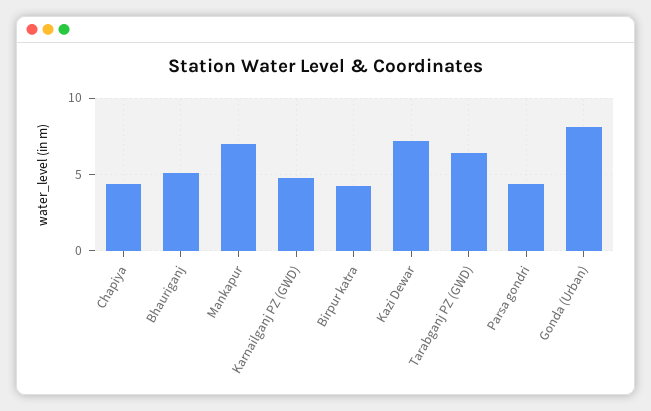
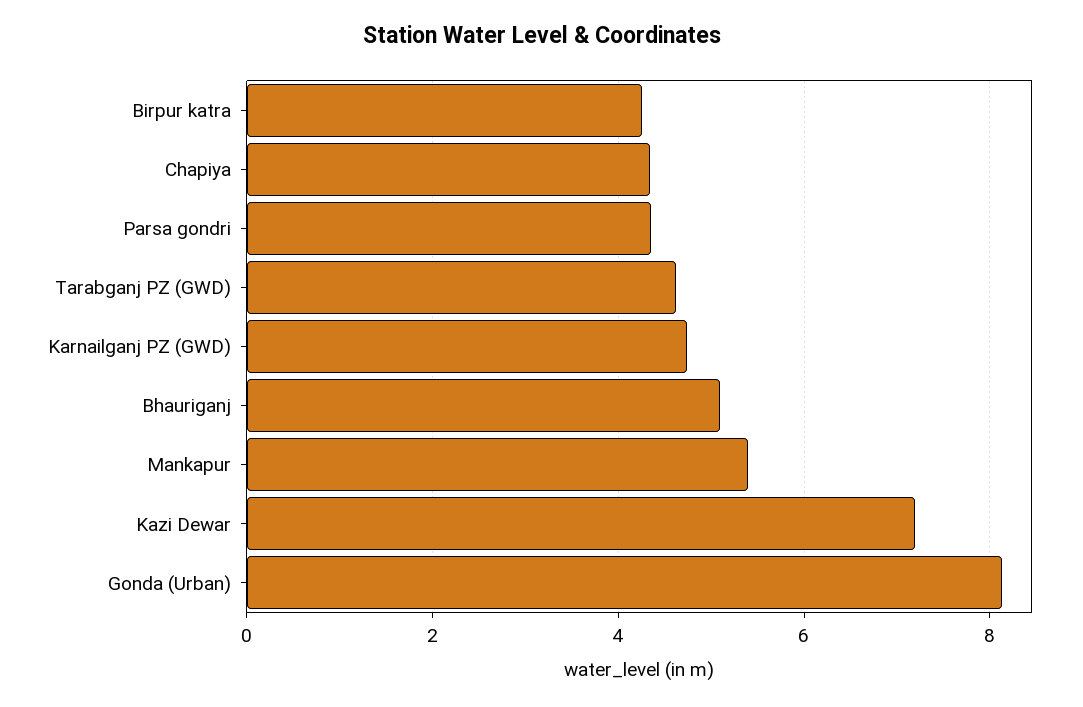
  {
    "Chapiya": 4.4,
    "Bhauriganj": 5,
-   "Mankapur": 7,
+   "Mankapur": 5.4,
    "Karnailganj PZ (GWD)": 4.8,
    "Birpur katra": 4.2,
    "Kazi Dewar": 7.2,
-   "Tarabganj PZ (GWD)": 6.5,
+   "Tarabganj PZ (GWD)": 4.6,
    "Parsa gondri": 4.4,
    "Gonda (Urban)": 8.2
  }

